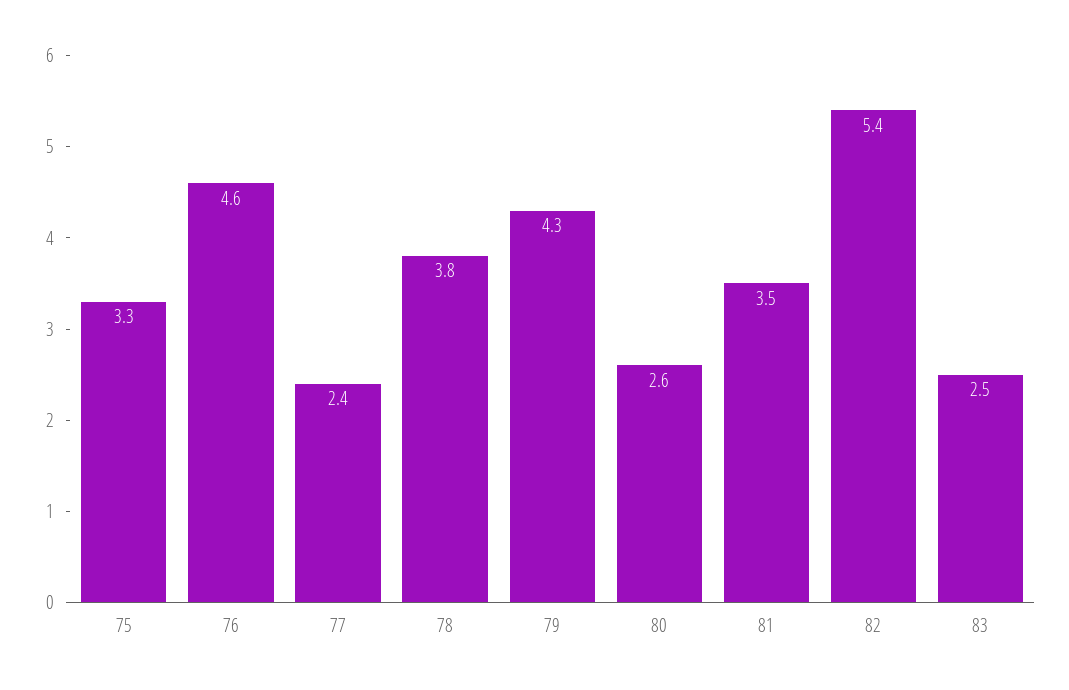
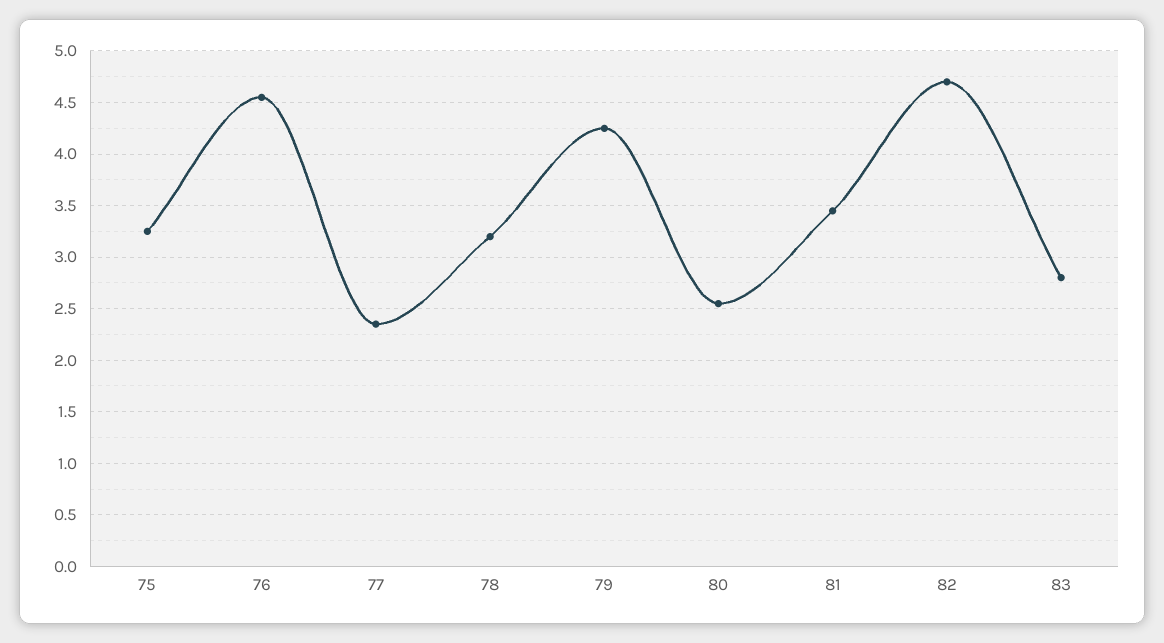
  {
    "75": 3.3,
    "76": 4.6,
    "77": 2.4,
-   "78": 3.8,
+   "78": 3.2,
    "79": 4.3,
    "80": 2.6,
    "81": 3.5,
-   "82": 5.4,
+   "82": 4.7,
-   "83": 2.5
+   "83": 2.8
  }

